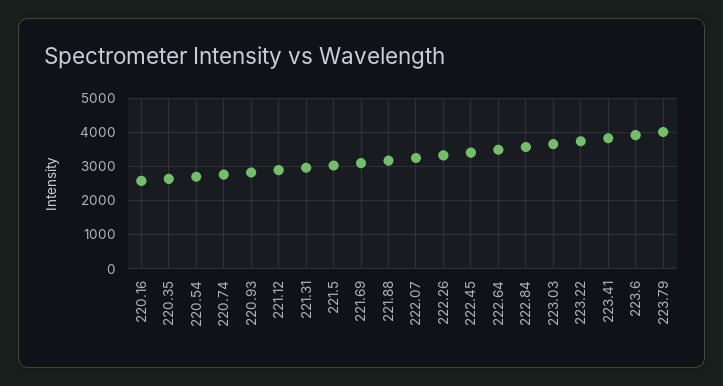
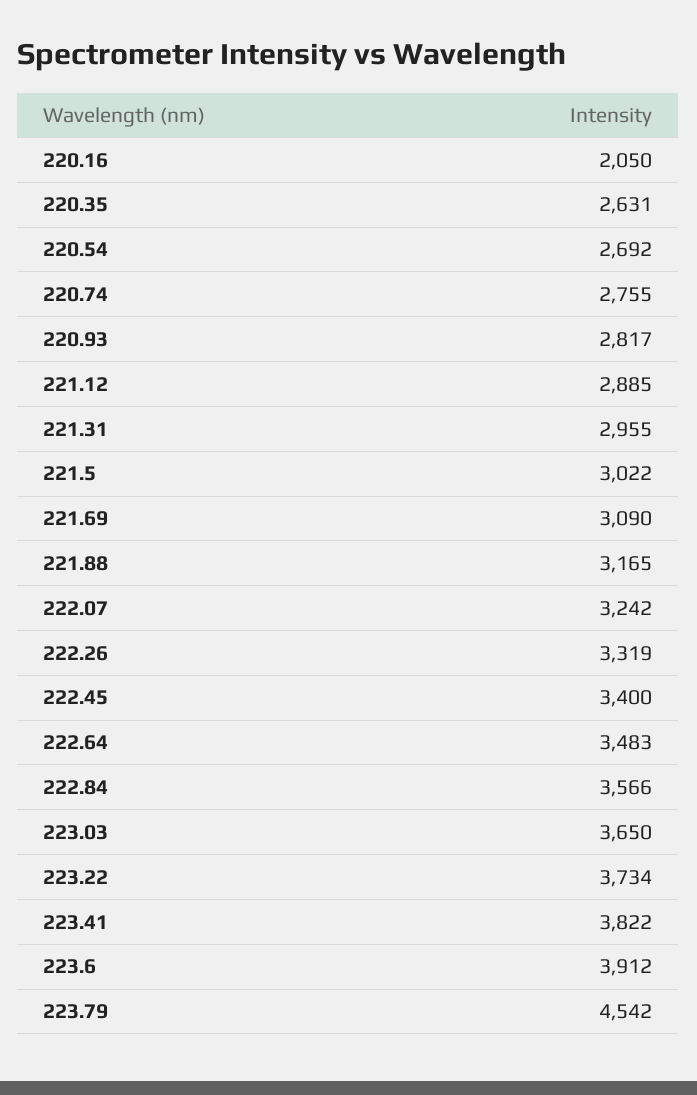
  {
-   "220.16": 2600,
+   "220.16": 2050,
    "220.35": 2631,
    "220.54": 2692,
    "220.74": 2755,
    "220.93": 2817,
    "221.12": 2885,
    "221.31": 2955,
    "221.5": 3022,
    "221.69": 3090,
    "221.88": 3165,
    "222.07": 3242,
    "222.26": 3319,
    "222.45": 3400,
    "222.64": 3483,
    "222.84": 3566,
    "223.03": 3650,
    "223.22": 3734,
    "223.41": 3822,
    "223.6": 3912,
-   "223.79": 4000
+   "223.79": 4542
  }

